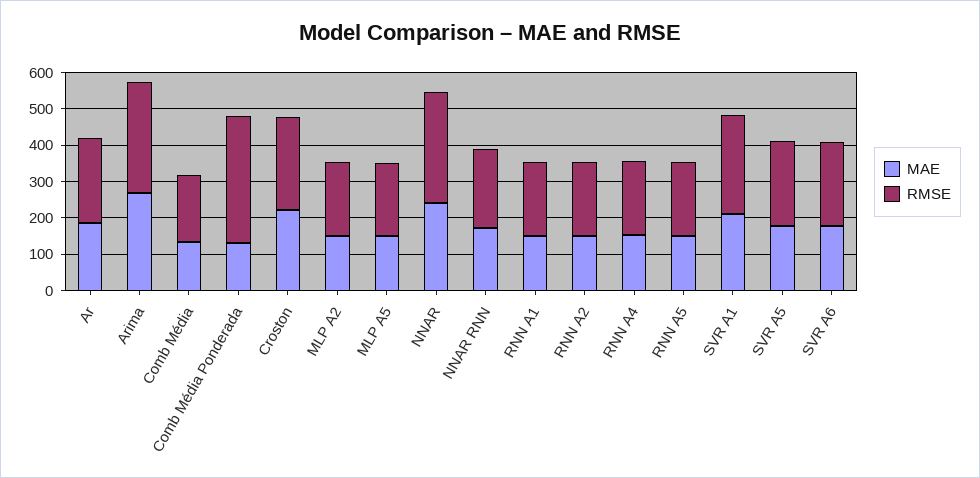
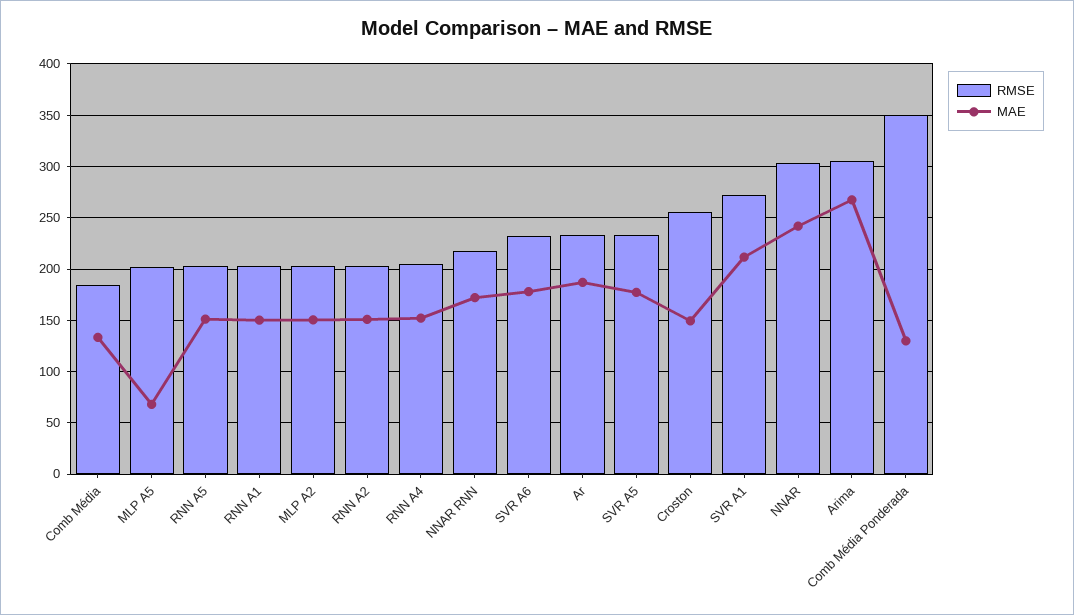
  {
    "MAE": {
      "Ar": 190,
      "Arima": 270,
      "Comb Média": 130,
      "Comb Média Ponderada": 130,
-     "Croston": 225,
+     "Croston": 150,
      "MLP A2": 150,
-     "MLP A5": 150,
+     "MLP A5": 70,
      "NNAR": 240,
      "NNAR RNN": 170,
      "RNN A1": 150,
      "RNN A2": 150,
      "RNN A4": 150,
      "RNN A5": 150,
      "SVR A1": 210,
      "SVR A5": 180,
      "SVR A6": 180
    },
    "RMSE": {
      "Ar": 230,
      "Arima": 310,
      "Comb Média": 180,
      "Comb Média Ponderada": 350,
      "Croston": 260,
      "MLP A2": 200,
      "MLP A5": 200,
      "NNAR": 300,
      "NNAR RNN": 220,
      "RNN A1": 200,
      "RNN A2": 200,
      "RNN A4": 200,
      "RNN A5": 200,
      "SVR A1": 270,
      "SVR A5": 230,
      "SVR A6": 230
    }
  }

